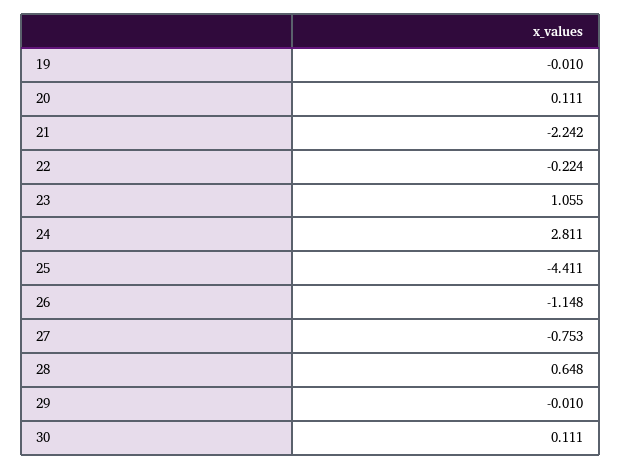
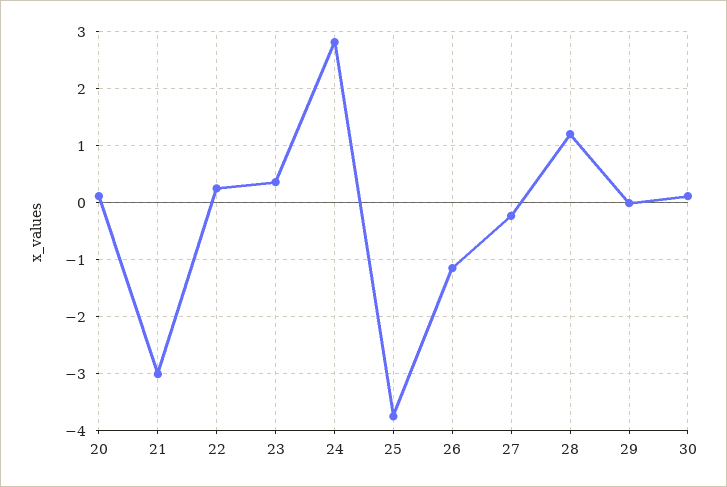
  {
-   "19": -0.01,
    "20": 0.111,
-   "21": -2.242,
+   "21": -3,
-   "22": -0.224,
+   "22": 0.2,
-   "23": 1.055,
+   "23": 0.4,
    "24": 2.811,
-   "25": -4.411,
+   "25": -3.8,
    "26": -1.148,
-   "27": -0.753,
+   "27": -0.2,
-   "28": 0.648,
+   "28": 1.2,
    "29": -0.01,
    "30": 0.111
  }

